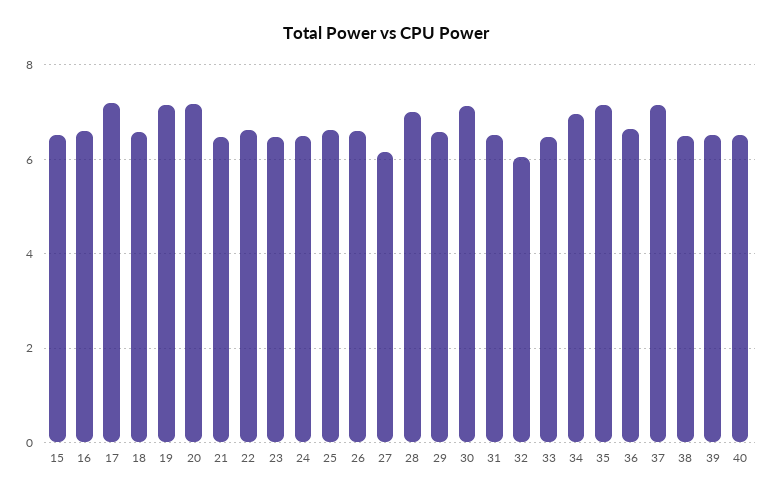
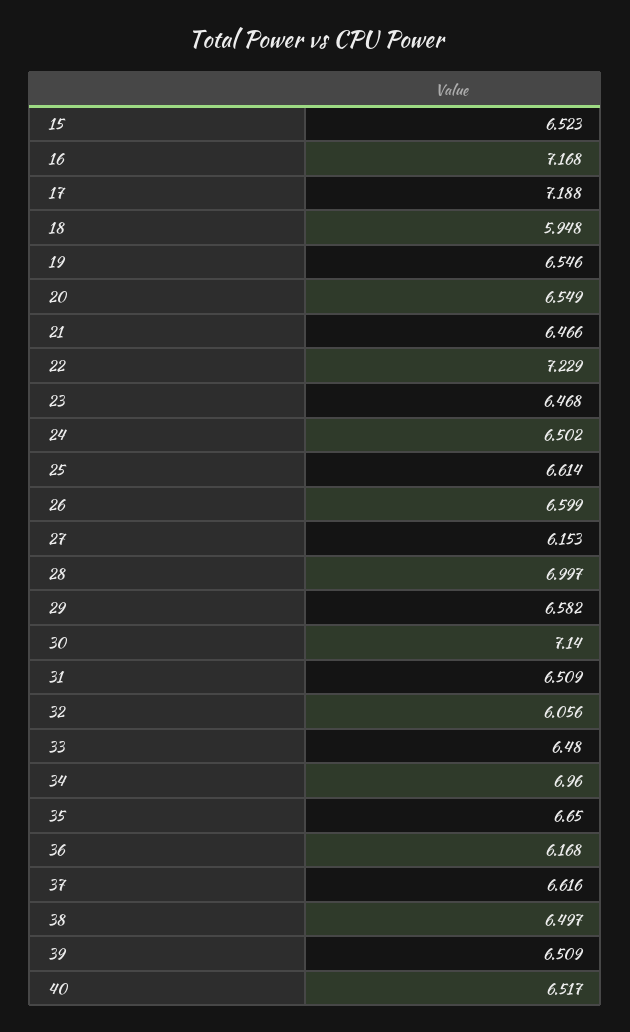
  {
    "15": 6.523,
-   "16": 6.6,
+   "16": 7.168,
    "17": 7.188,
-   "18": 6.6,
+   "18": 5.948,
-   "19": 7.2,
+   "19": 6.546,
-   "20": 7.2,
+   "20": 6.549,
    "21": 6.466,
-   "22": 6.6,
+   "22": 7.229,
    "23": 6.468,
    "24": 6.502,
    "25": 6.614,
    "26": 6.599,
    "27": 6.153,
    "28": 6.997,
    "29": 6.582,
    "30": 7.14,
    "31": 6.509,
    "32": 6.056,
    "33": 6.48,
    "34": 6.96,
-   "35": 7.2,
+   "35": 6.65,
-   "36": 6.6,
+   "36": 6.168,
-   "37": 7.2,
+   "37": 6.616,
    "38": 6.497,
    "39": 6.509,
    "40": 6.517
  }

